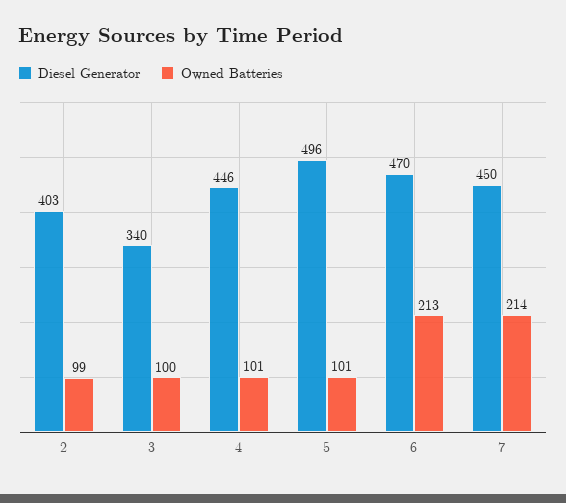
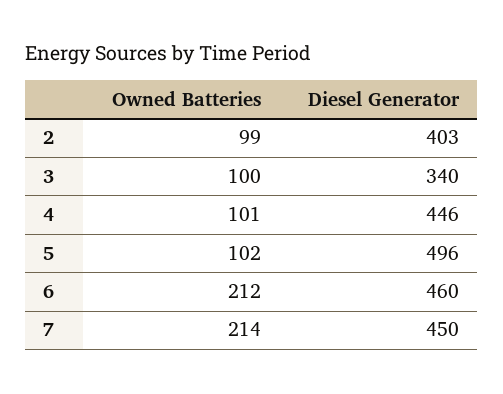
  {
    "Diesel Generator": {
      "2": 403,
      "3": 340,
      "4": 446,
      "5": 496,
-     "6": 470,
+     "6": 460,
      "7": 450
    },
    "Owned Batteries": {
      "2": 99,
      "3": 100,
      "4": 101,
-     "5": 101,
+     "5": 102,
-     "6": 213,
+     "6": 212,
      "7": 214
    }
  }

